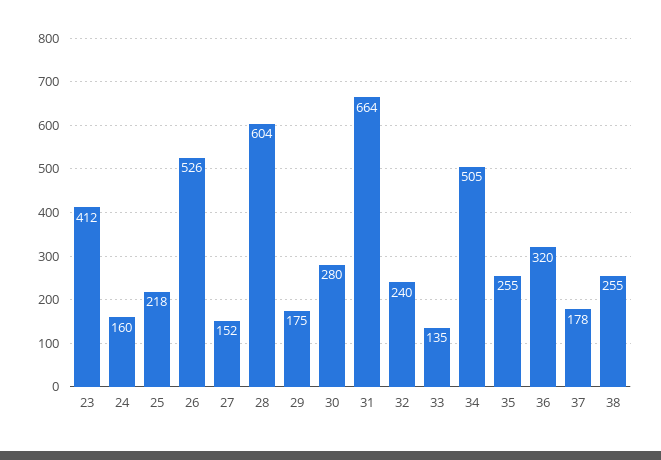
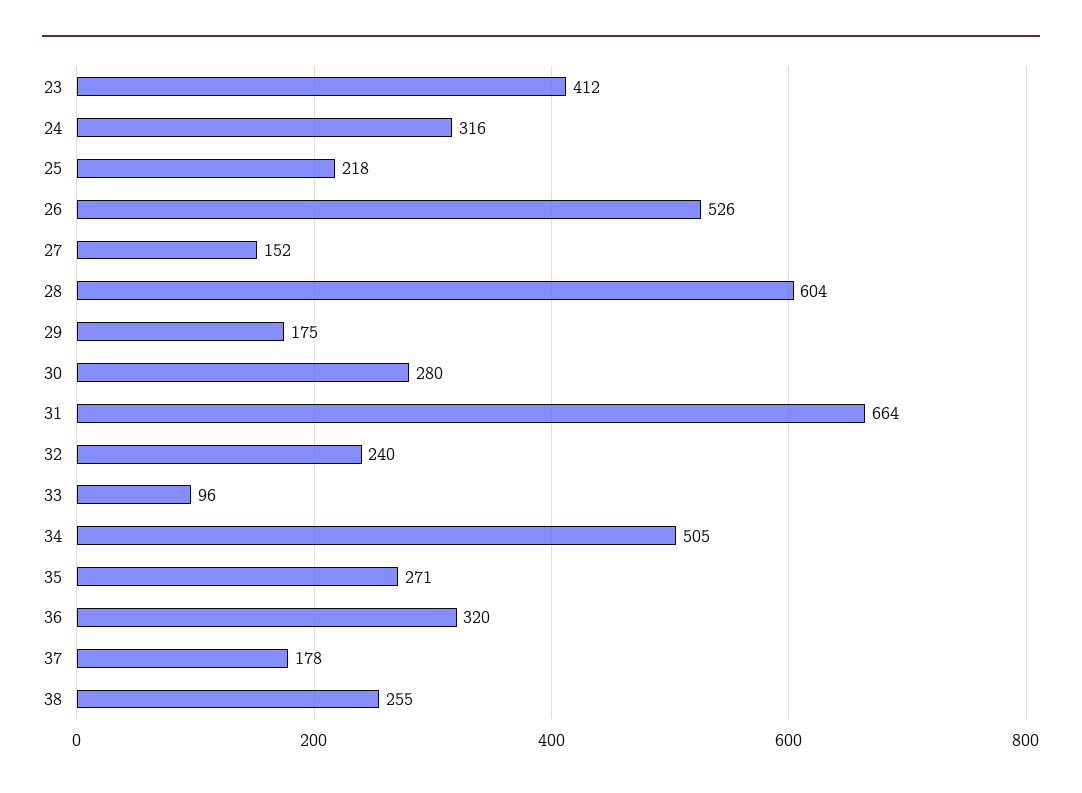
  {
    "23": 412,
-   "24": 160,
+   "24": 316,
    "25": 218,
    "26": 526,
    "27": 152,
    "28": 604,
    "29": 175,
    "30": 280,
    "31": 664,
    "32": 240,
-   "33": 135,
+   "33": 96,
    "34": 505,
-   "35": 255,
+   "35": 271,
    "36": 320,
    "37": 178,
    "38": 255
  }

